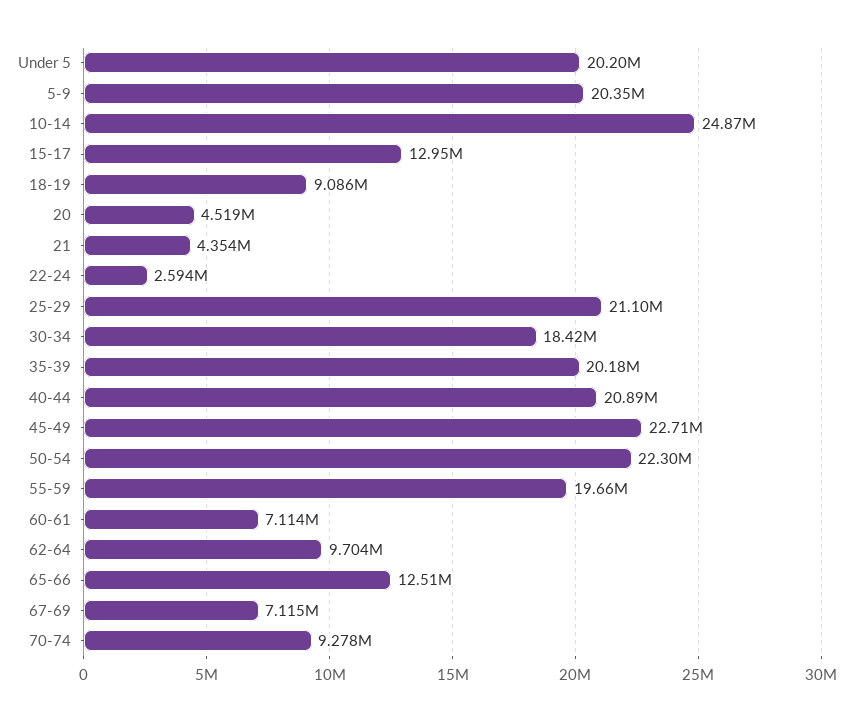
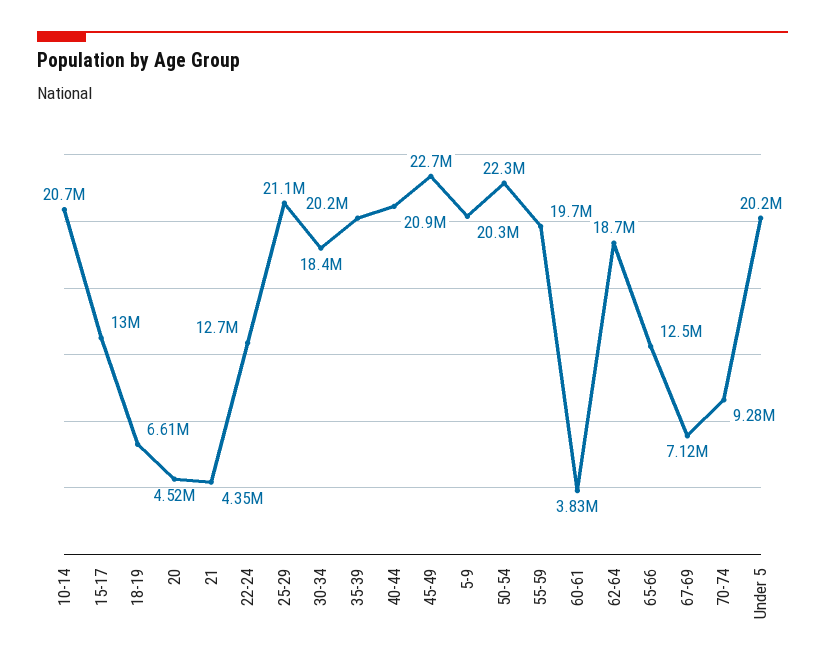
  {
    "Under 5": 20200000,
    "5-9": 20350000,
-   "10-14": 24870000,
+   "10-14": 20700000,
    "15-17": 12950000,
-   "18-19": 9086000,
+   "18-19": 6610000,
    "20": 4519000,
    "21": 4354000,
-   "22-24": 2594000,
+   "22-24": 12700000,
    "25-29": 21100000,
    "30-34": 18420000,
    "35-39": 20180000,
    "40-44": 20890000,
    "45-49": 22710000,
    "50-54": 22300000,
    "55-59": 19660000,
-   "60-61": 7114000,
+   "60-61": 3830000,
-   "62-64": 9704000,
+   "62-64": 18700000,
    "65-66": 12510000,
    "67-69": 7115000,
    "70-74": 9278000
  }

